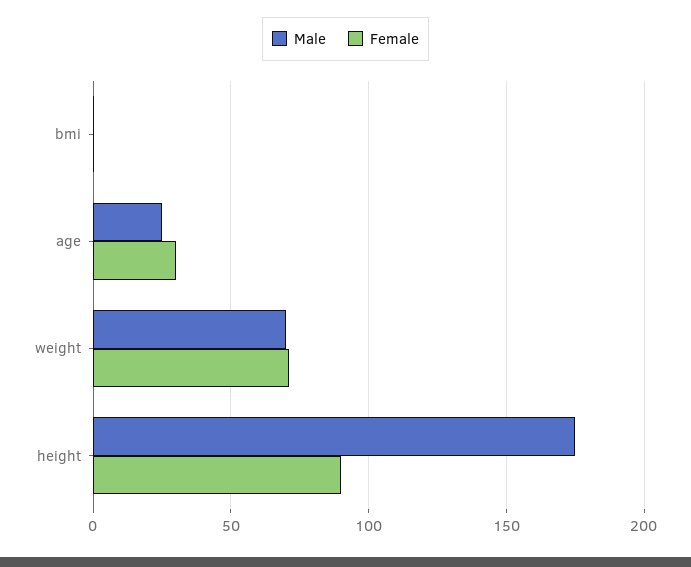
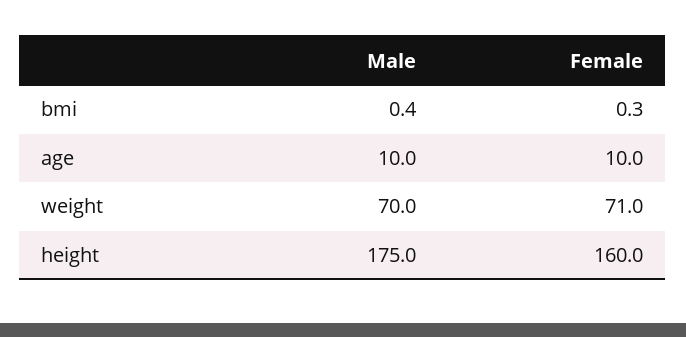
  {
    "Male": {
      "bmi": 0.4,
-     "age": 25,
+     "age": 10,
      "weight": 70,
      "height": 175
    },
    "Female": {
      "bmi": 0.3,
-     "age": 30,
+     "age": 10,
      "weight": 71,
-     "height": 90
+     "height": 160
    }
  }

